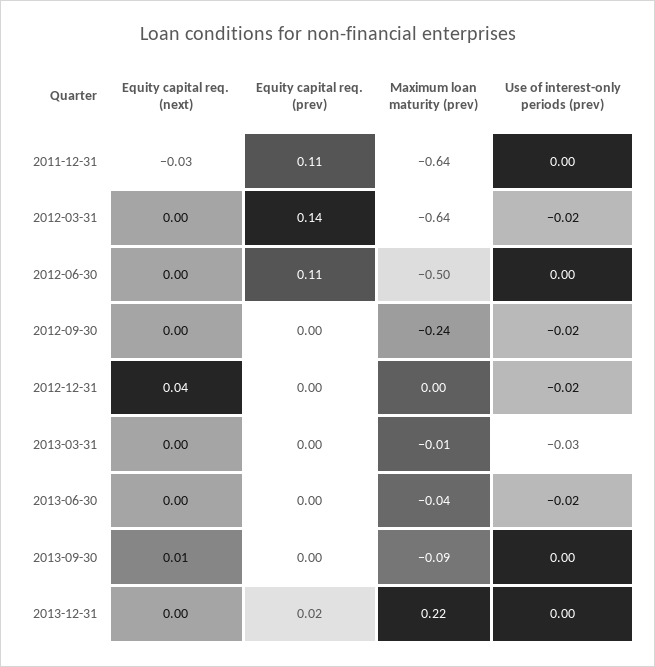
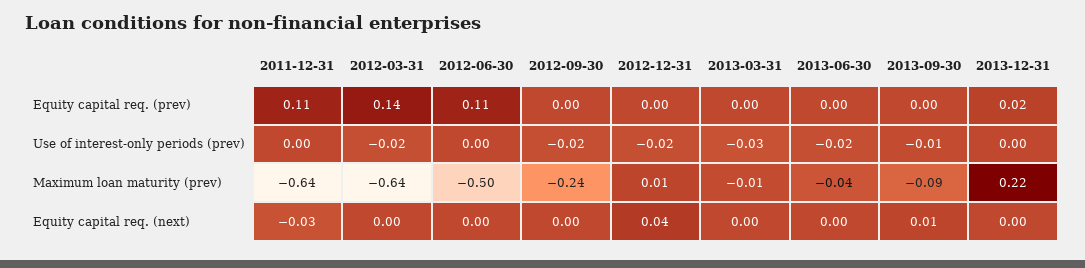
  {
    "Equity capital req. (next)": {
      "2011-12-31": -0.03,
      "2012-03-31": 0,
      "2012-06-30": 0,
      "2012-09-30": 0,
      "2012-12-31": 0.04,
      "2013-03-31": 0,
      "2013-06-30": 0,
      "2013-09-30": 0.01,
      "2013-12-31": 0
    },
    "Equity capital req. (prev)": {
      "2011-12-31": 0.11,
      "2012-03-31": 0.14,
      "2012-06-30": 0.11,
      "2012-09-30": 0,
      "2012-12-31": 0,
      "2013-03-31": 0,
      "2013-06-30": 0,
      "2013-09-30": 0,
      "2013-12-31": 0.02
    },
    "Maximum loan maturity (prev)": {
      "2011-12-31": -0.64,
      "2012-03-31": -0.64,
      "2012-06-30": -0.5,
      "2012-09-30": -0.24,
-     "2012-12-31": 0,
+     "2012-12-31": 0.01,
      "2013-03-31": -0.01,
      "2013-06-30": -0.04,
      "2013-09-30": -0.09,
      "2013-12-31": 0.22
    },
    "Use of interest-only periods (prev)": {
      "2011-12-31": 0,
      "2012-03-31": -0.02,
      "2012-06-30": 0,
      "2012-09-30": -0.02,
      "2012-12-31": -0.02,
      "2013-03-31": -0.03,
      "2013-06-30": -0.02,
-     "2013-09-30": 0,
+     "2013-09-30": -0.01,
      "2013-12-31": 0
    }
  }

